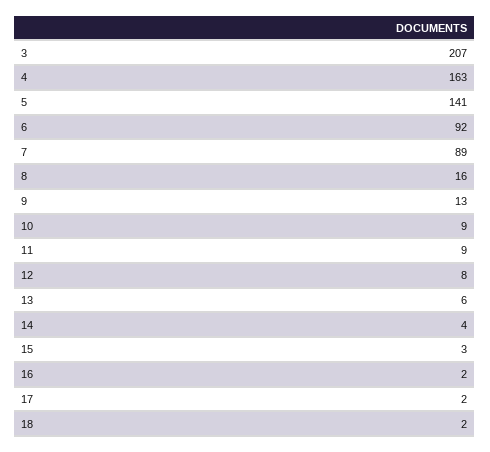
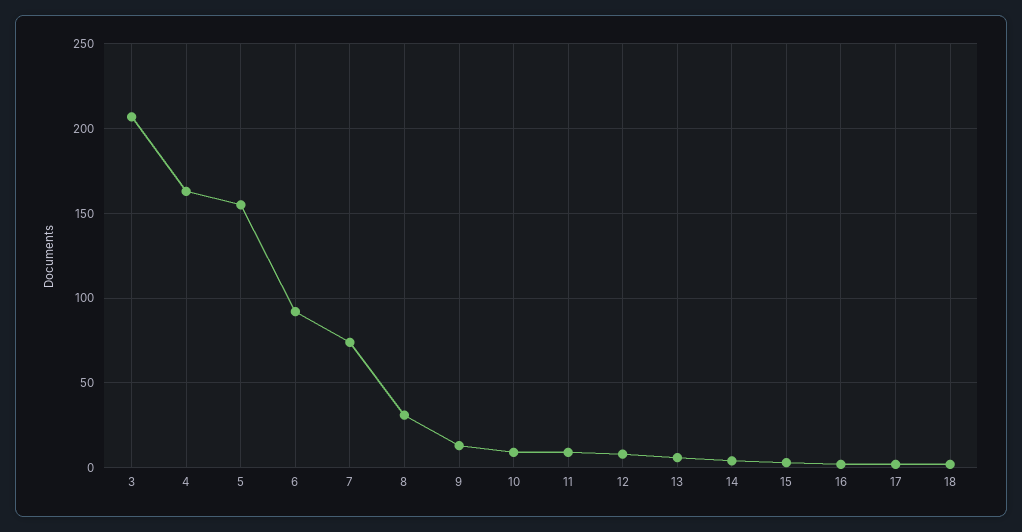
  {
    "3": 207,
    "4": 163,
-   "5": 141,
+   "5": 155,
    "6": 92,
-   "7": 89,
+   "7": 75,
-   "8": 16,
+   "8": 30,
    "9": 13,
    "10": 9,
    "11": 9,
    "12": 8,
    "13": 6,
    "14": 4,
    "15": 3,
    "16": 2,
    "17": 2,
    "18": 2
  }

